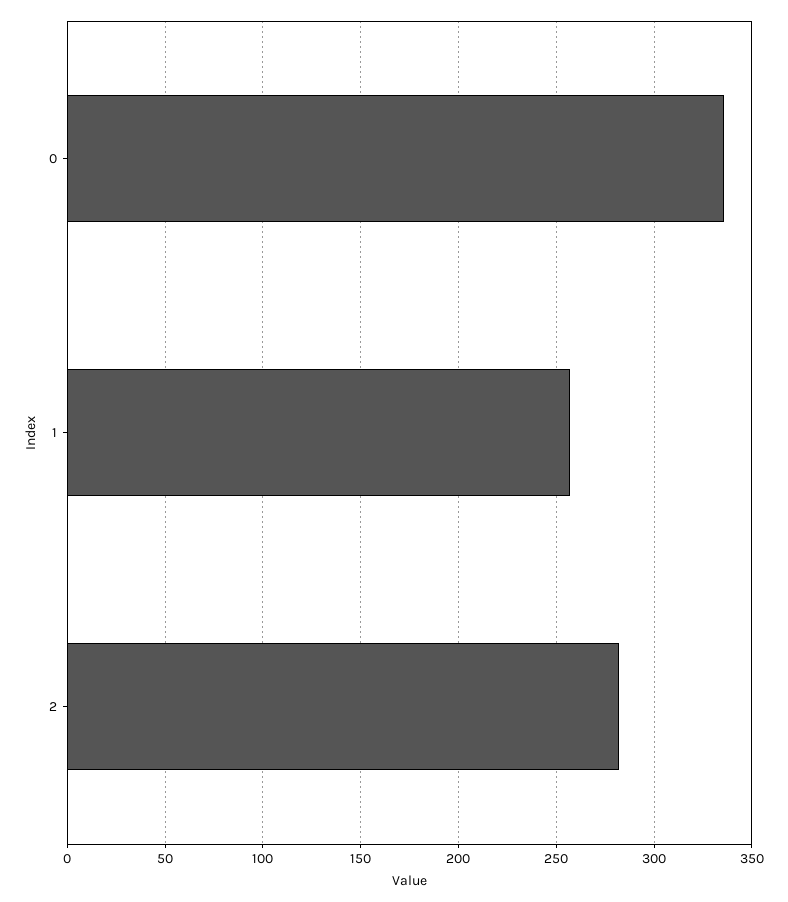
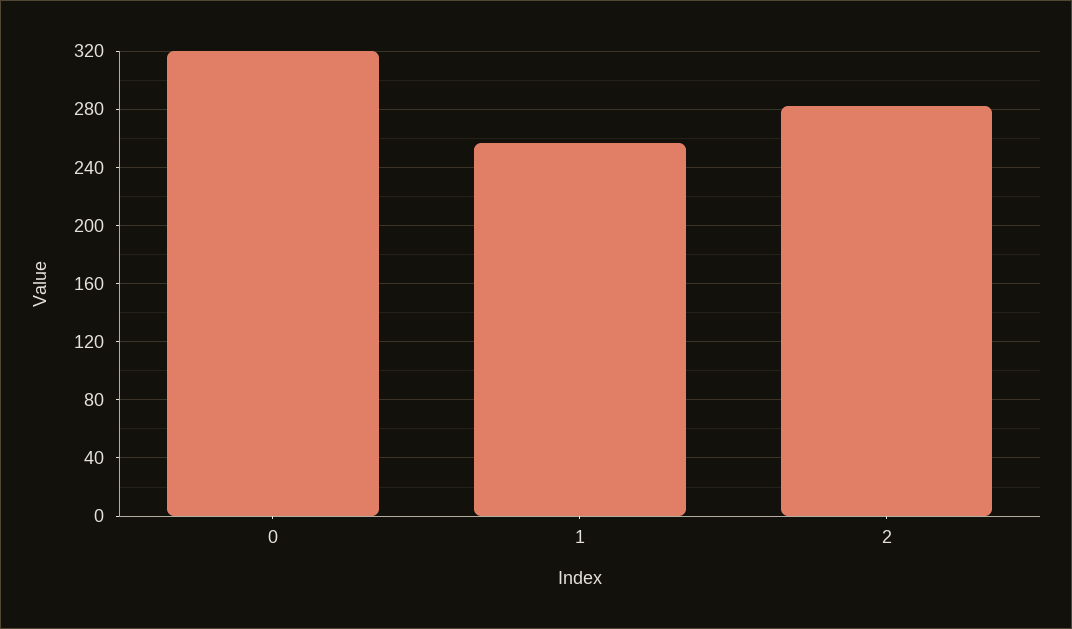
  {
-   "0": 335,
+   "0": 320,
    "1": 255,
    "2": 280
  }

